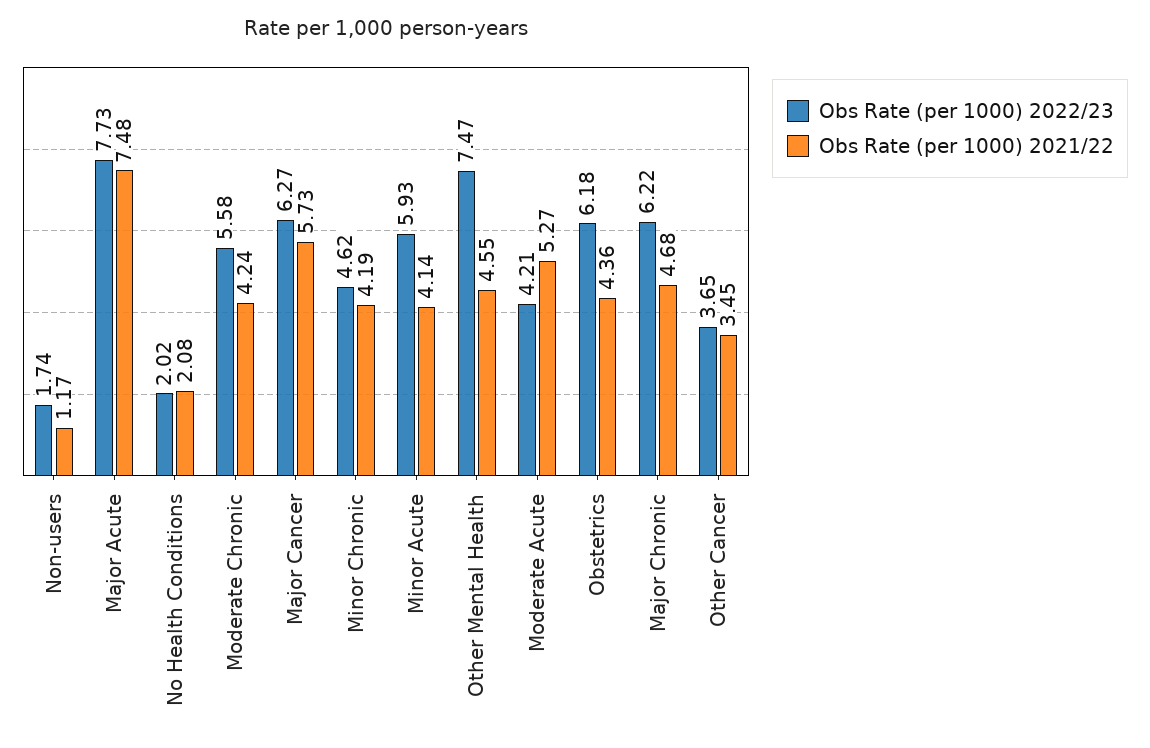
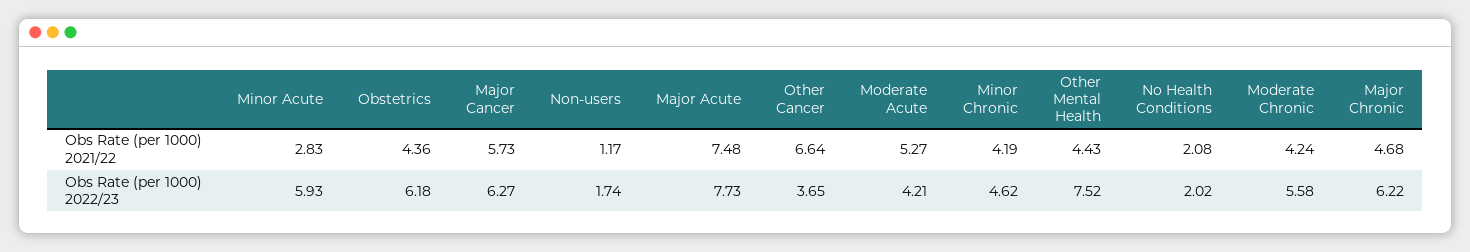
  {
    "Obs Rate (per 1000) 2022/23": {
      "Non-users": 1.74,
      "Major Acute": 7.73,
      "No Health Conditions": 2.02,
      "Moderate Chronic": 5.58,
      "Major Cancer": 6.27,
      "Minor Chronic": 4.62,
      "Minor Acute": 5.93,
-     "Other Mental Health": 7.47,
+     "Other Mental Health": 7.52,
      "Moderate Acute": 4.21,
      "Obstetrics": 6.18,
      "Major Chronic": 6.22,
      "Other Cancer": 3.65
    },
    "Obs Rate (per 1000) 2021/22": {
      "Non-users": 1.17,
      "Major Acute": 7.48,
      "No Health Conditions": 2.08,
      "Moderate Chronic": 4.24,
      "Major Cancer": 5.73,
      "Minor Chronic": 4.19,
-     "Minor Acute": 4.14,
+     "Minor Acute": 2.83,
-     "Other Mental Health": 4.55,
+     "Other Mental Health": 4.43,
      "Moderate Acute": 5.27,
      "Obstetrics": 4.36,
      "Major Chronic": 4.68,
-     "Other Cancer": 3.45
+     "Other Cancer": 6.64
    }
  }

